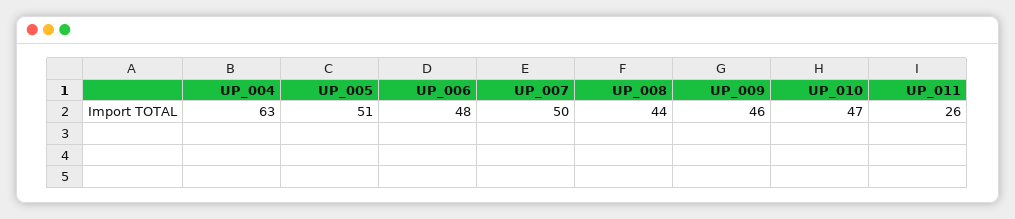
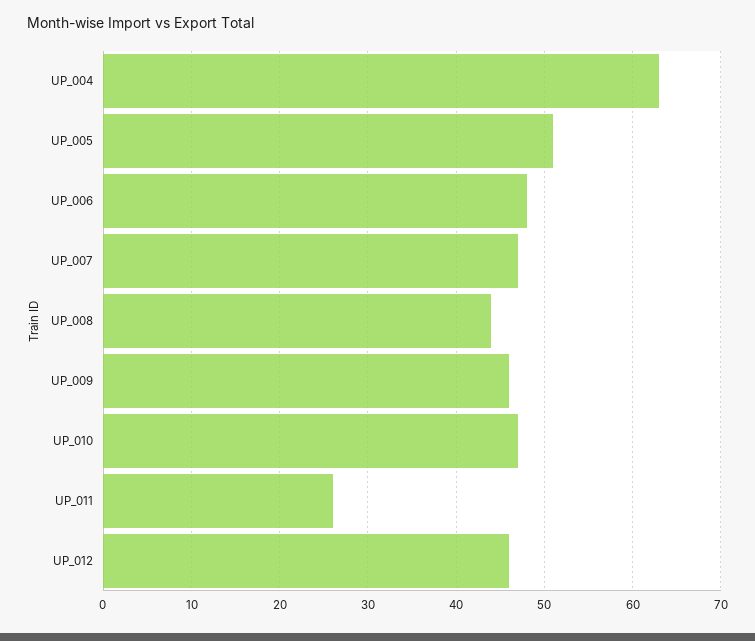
  {
    "UP_004": 63,
    "UP_005": 51,
    "UP_006": 48,
-   "UP_007": 50,
+   "UP_007": 47,
    "UP_008": 44,
    "UP_009": 46,
    "UP_010": 47,
-   "UP_011": 26
+   "UP_011": 26,
+   "UP_012": 46
  }

